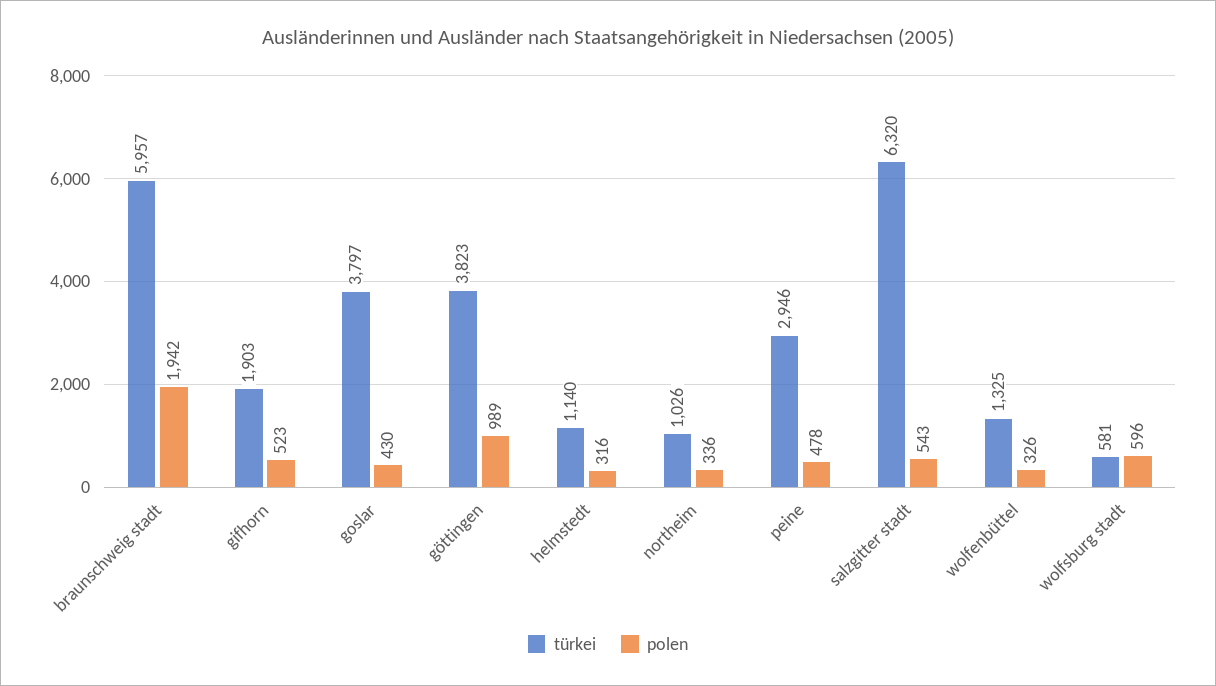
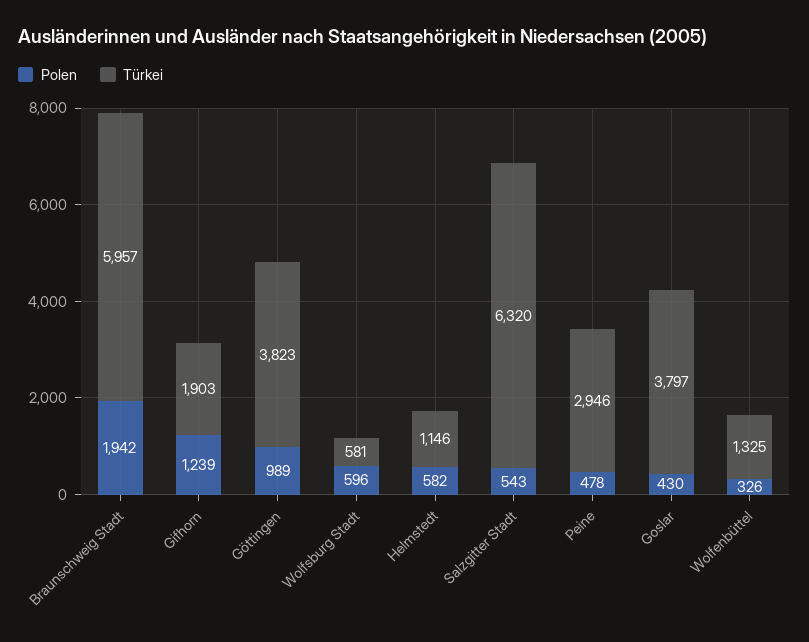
  {
    "türkei": {
      "braunschweig stadt": 5957,
      "gifhorn": 1903,
      "goslar": 3797,
      "göttingen": 3823,
-     "helmstedt": 1140,
+     "helmstedt": 1146,
-     "northeim": 1026,
      "peine": 2946,
      "salzgitter stadt": 6320,
      "wolfenbüttel": 1325,
      "wolfsburg stadt": 581
    },
    "polen": {
      "braunschweig stadt": 1942,
-     "gifhorn": 523,
+     "gifhorn": 1239,
      "goslar": 430,
      "göttingen": 989,
-     "helmstedt": 316,
+     "helmstedt": 582,
-     "northeim": 336,
      "peine": 478,
      "salzgitter stadt": 543,
      "wolfenbüttel": 326,
      "wolfsburg stadt": 596
    }
  }

